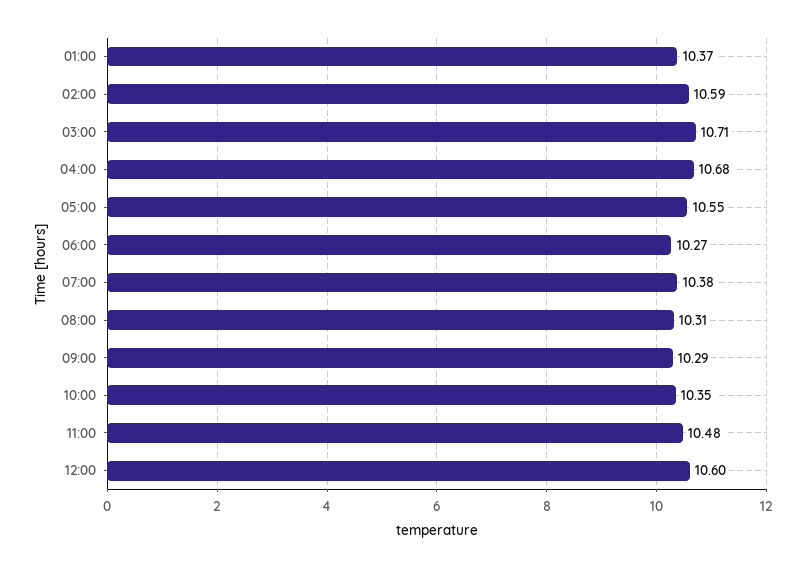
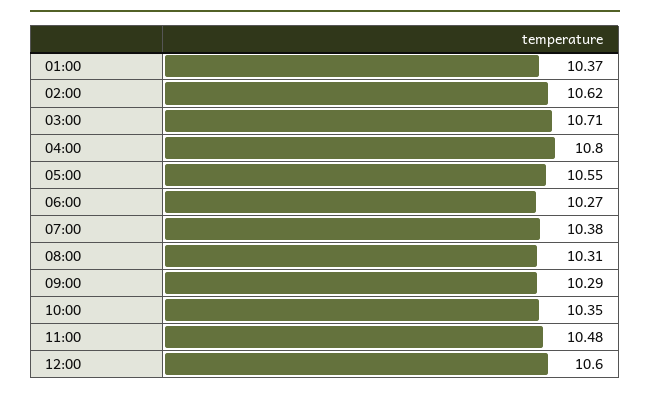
  {
    "01:00": 10.37,
-   "02:00": 10.59,
+   "02:00": 10.62,
    "03:00": 10.71,
-   "04:00": 10.68,
+   "04:00": 10.8,
    "05:00": 10.55,
    "06:00": 10.27,
    "07:00": 10.38,
    "08:00": 10.31,
    "09:00": 10.29,
    "10:00": 10.35,
    "11:00": 10.48,
    "12:00": 10.6
  }

